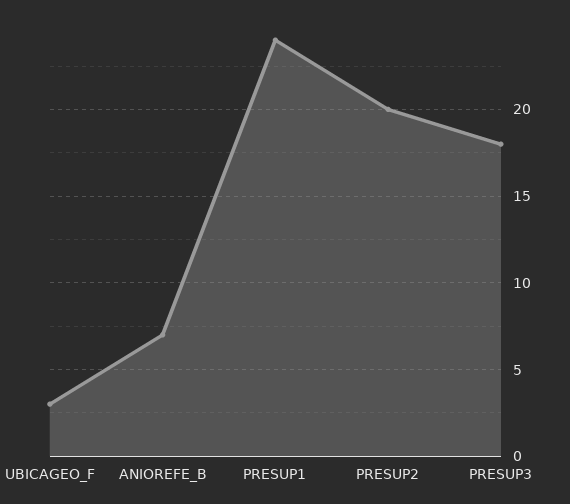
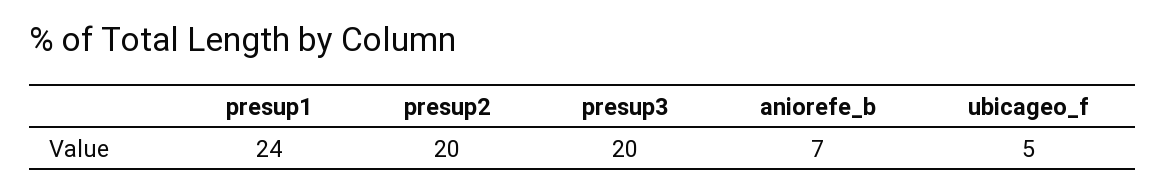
  {
-   "UBICAGEO_F": 3,
+   "UBICAGEO_F": 5,
    "ANIOREFE_B": 7,
    "PRESUP1": 24,
    "PRESUP2": 20,
-   "PRESUP3": 18
+   "PRESUP3": 20
  }

